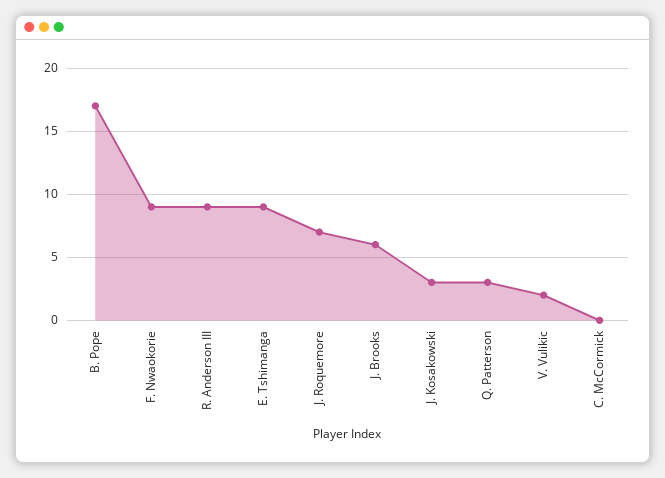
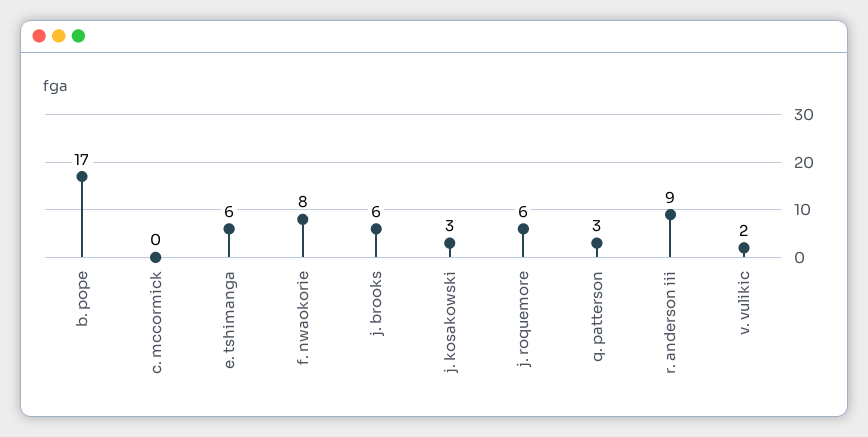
  {
    "B. Pope": 17,
-   "F. Nwaokorie": 9,
+   "F. Nwaokorie": 8,
    "R. Anderson III": 9,
-   "E. Tshimanga": 9,
+   "E. Tshimanga": 6,
-   "J. Roquemore": 7,
+   "J. Roquemore": 6,
    "J. Brooks": 6,
    "J. Kosakowski": 3,
    "Q. Patterson": 3,
    "V. Vulikic": 2,
    "C. McCormick": 0
  }

